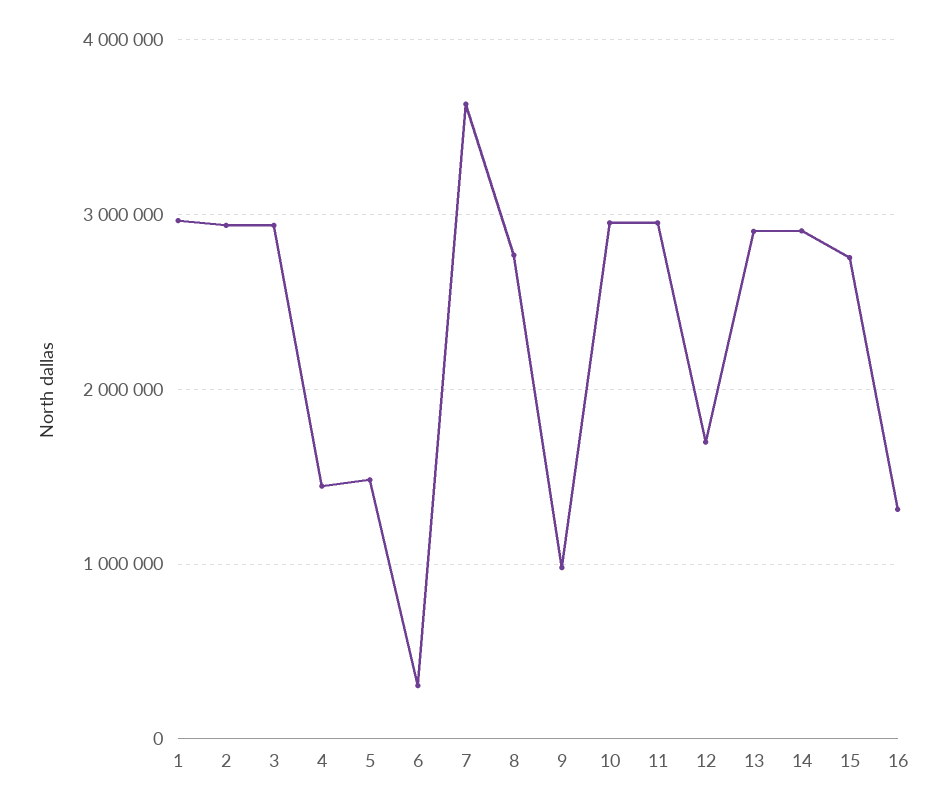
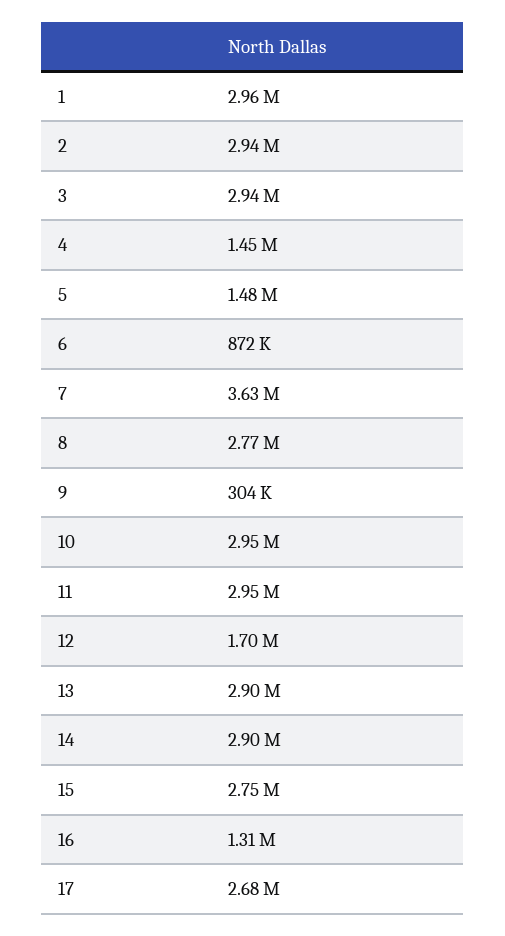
  {
    "1": 2960000,
    "2": 2940000,
    "3": 2940000,
    "4": 1450000,
    "5": 1480000,
-   "6": 300000,
+   "6": 872000,
    "7": 3630000,
    "8": 2770000,
-   "9": 1000000,
+   "9": 304000,
    "10": 2950000,
    "11": 2950000,
    "12": 1700000,
    "13": 2900000,
    "14": 2900000,
    "15": 2750000,
-   "16": 1310000
+   "16": 1310000,
+   "17": 2680000
  }

